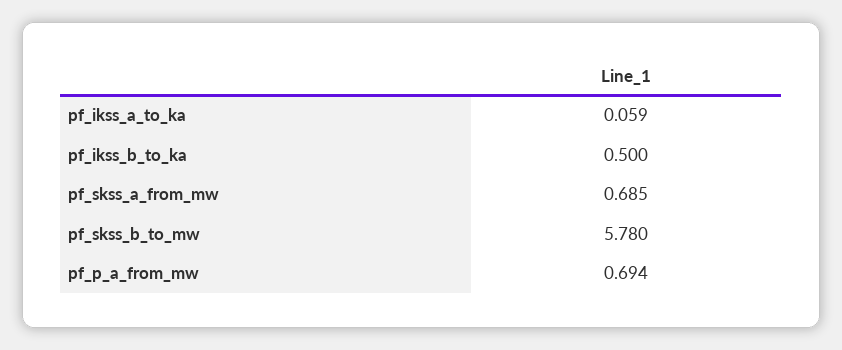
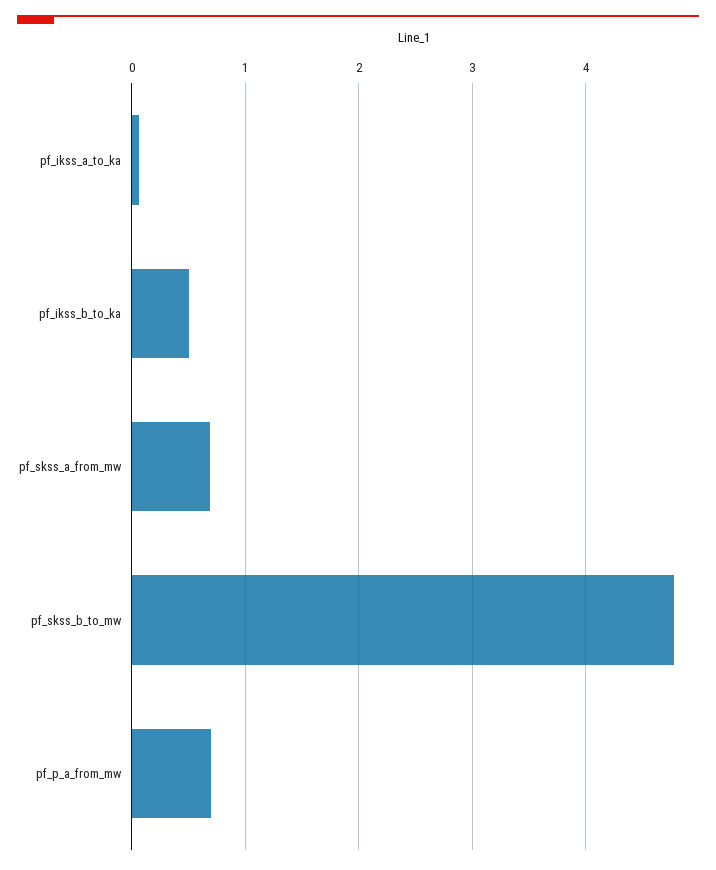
  {
    "pf_ikss_a_to_ka": 0.059,
    "pf_ikss_b_to_ka": 0.5,
    "pf_skss_a_from_mw": 0.685,
-   "pf_skss_b_to_mw": 5.78,
+   "pf_skss_b_to_mw": 4.8,
    "pf_p_a_from_mw": 0.694
  }

